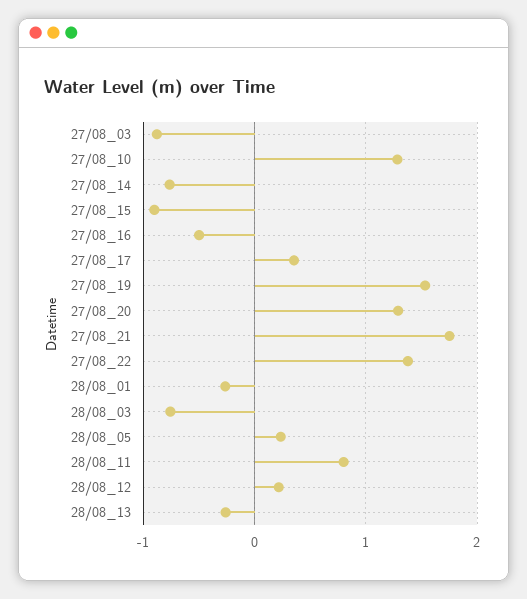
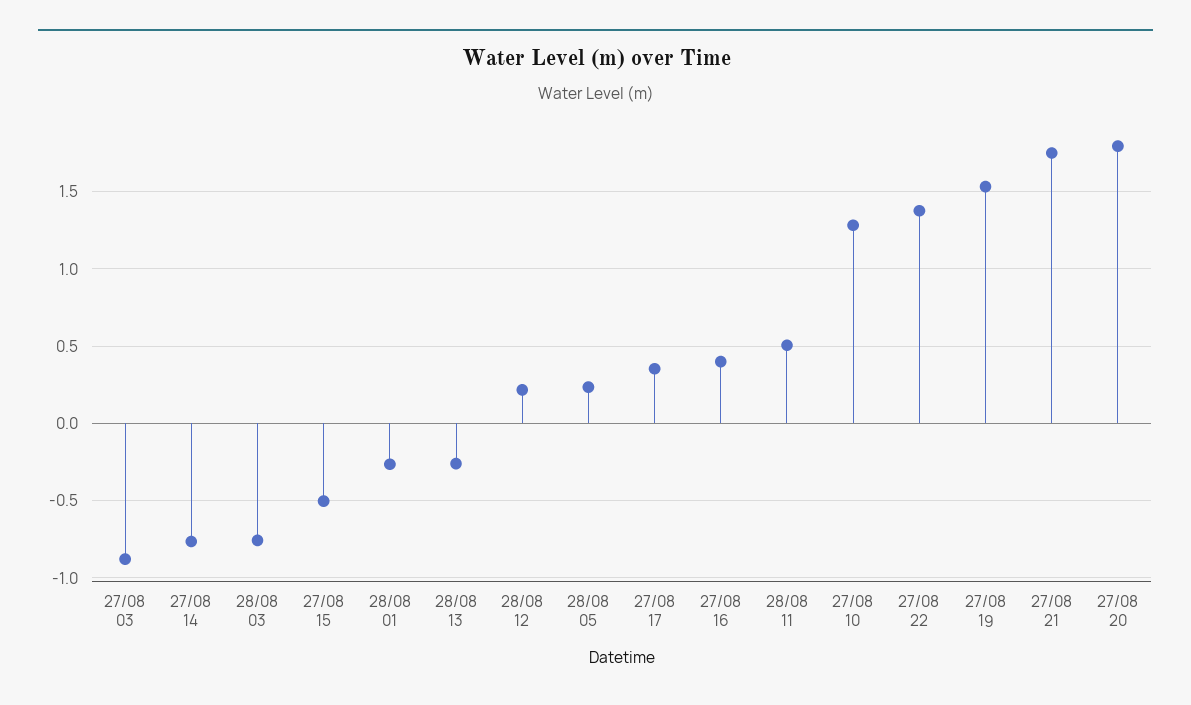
  {
    "27/08_03": -0.9,
    "27/08_10": 1.3,
    "27/08_14": -0.75,
-   "27/08_15": -0.9,
+   "27/08_15": -0.5,
-   "27/08_16": -0.5,
+   "27/08_16": 0.4,
    "27/08_17": 0.35,
    "27/08_19": 1.55,
-   "27/08_20": 1.3,
+   "27/08_20": 1.8,
    "27/08_21": 1.75,
    "27/08_22": 1.4,
    "28/08_01": -0.25,
    "28/08_03": -0.75,
    "28/08_05": 0.25,
-   "28/08_11": 0.8,
+   "28/08_11": 0.5,
    "28/08_12": 0.2,
    "28/08_13": -0.25
  }

